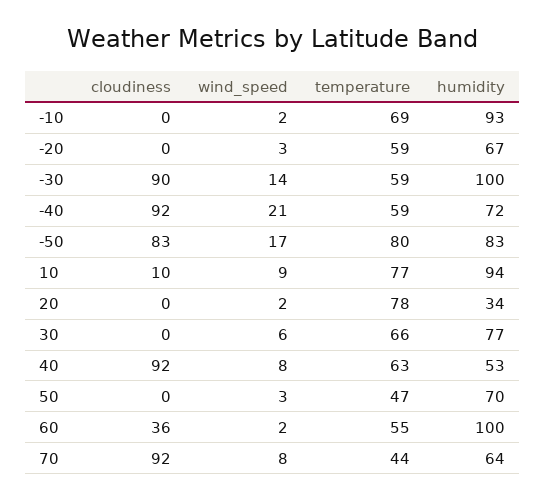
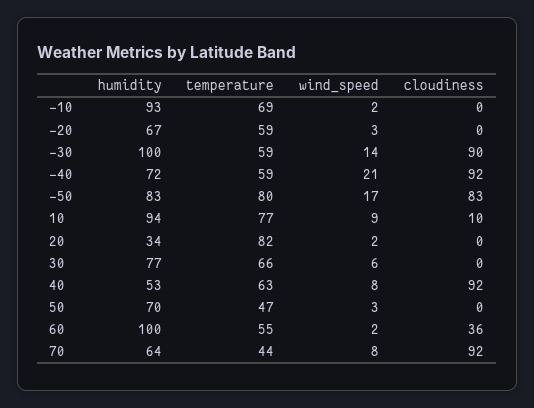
  {
    "cloudiness": {
      "-10": 0,
      "-20": 0,
      "-30": 90,
      "-40": 92,
      "-50": 83,
      "10": 10,
      "20": 0,
      "30": 0,
      "40": 92,
      "50": 0,
      "60": 36,
      "70": 92
    },
    "wind_speed": {
      "-10": 2,
      "-20": 3,
      "-30": 14,
      "-40": 21,
      "-50": 17,
      "10": 9,
      "20": 2,
      "30": 6,
      "40": 8,
      "50": 3,
      "60": 2,
      "70": 8
    },
    "temperature": {
      "-10": 69,
      "-20": 59,
      "-30": 59,
      "-40": 59,
      "-50": 80,
      "10": 77,
-     "20": 78,
+     "20": 82,
      "30": 66,
      "40": 63,
      "50": 47,
      "60": 55,
      "70": 44
    },
    "humidity": {
      "-10": 93,
      "-20": 67,
      "-30": 100,
      "-40": 72,
      "-50": 83,
      "10": 94,
      "20": 34,
      "30": 77,
      "40": 53,
      "50": 70,
      "60": 100,
      "70": 64
    }
  }

